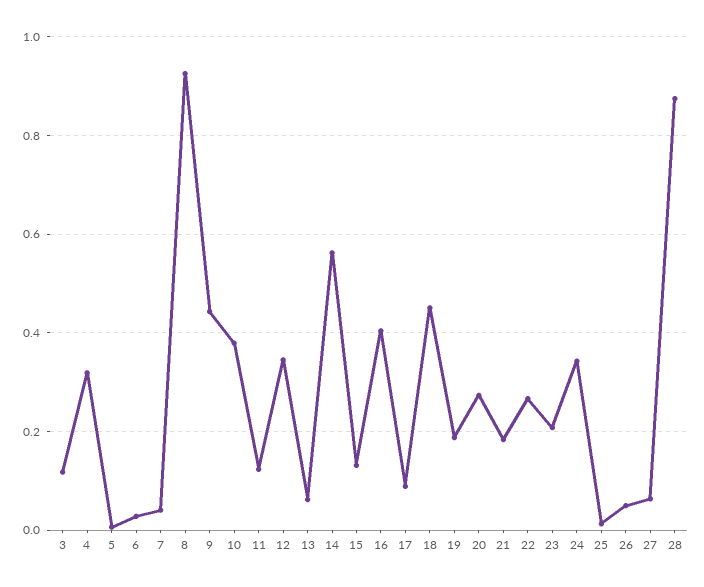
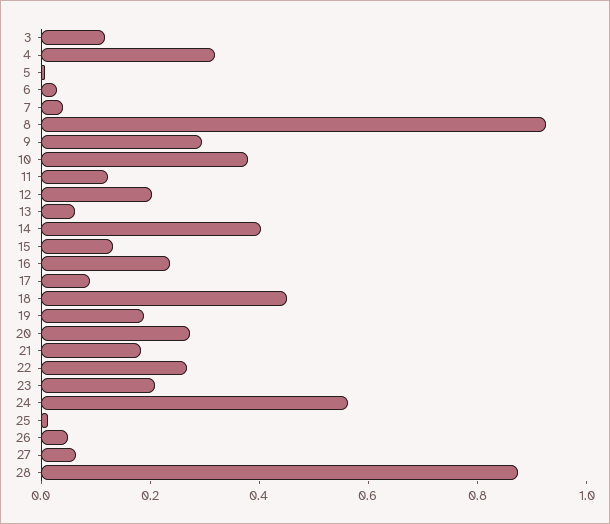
  {
    "3": 0.12,
    "4": 0.32,
    "5": 0,
    "6": 0.02,
    "7": 0.04,
    "8": 0.92,
-   "9": 0.44,
+   "9": 0.3,
    "10": 0.38,
    "11": 0.12,
-   "12": 0.34,
+   "12": 0.2,
    "13": 0.06,
-   "14": 0.56,
+   "14": 0.4,
    "15": 0.14,
-   "16": 0.4,
+   "16": 0.25,
    "17": 0.08,
    "18": 0.46,
    "19": 0.18,
    "20": 0.28,
    "21": 0.18,
    "22": 0.26,
    "23": 0.2,
-   "24": 0.34,
+   "24": 0.55,
    "25": 0.02,
    "26": 0.04,
    "27": 0.06,
    "28": 0.88
  }

